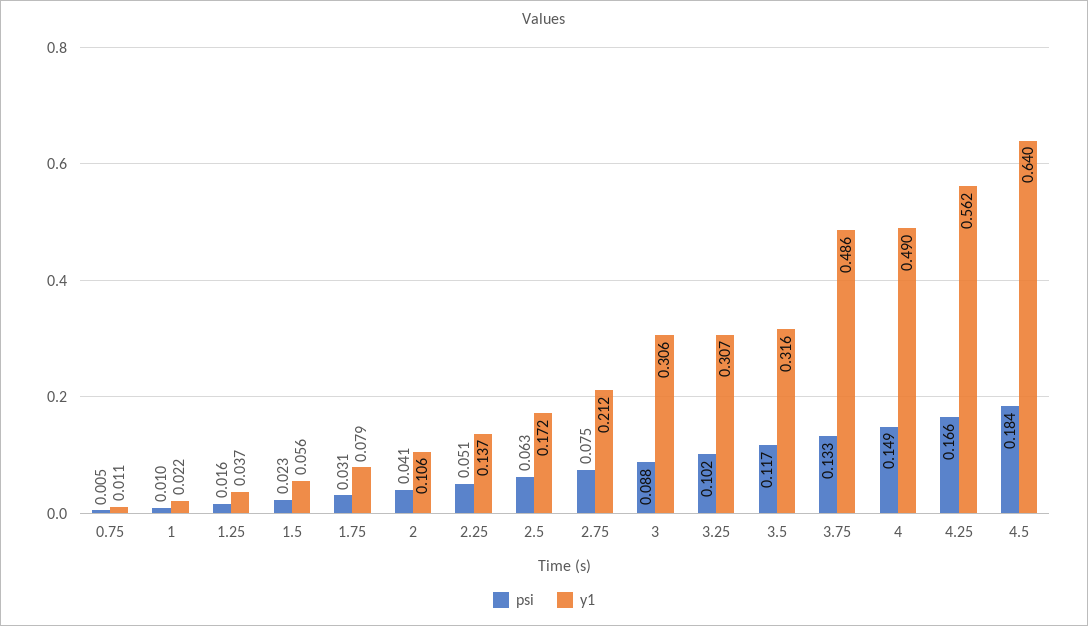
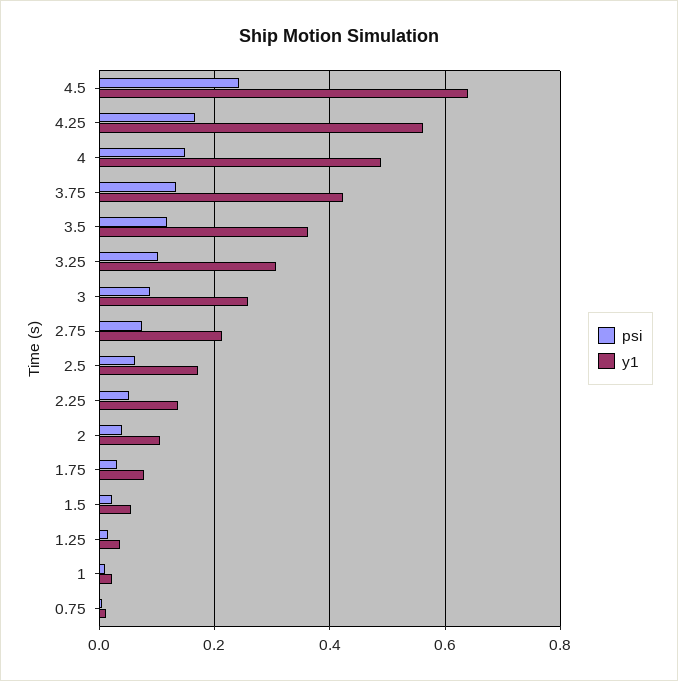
  {
    "psi": {
      "0.75": 0.005,
      "1": 0.01,
      "1.25": 0.016,
      "1.5": 0.023,
      "1.75": 0.031,
      "2": 0.041,
      "2.25": 0.051,
      "2.5": 0.063,
      "2.75": 0.075,
      "3": 0.088,
      "3.25": 0.102,
      "3.5": 0.117,
      "3.75": 0.133,
      "4": 0.149,
      "4.25": 0.166,
-     "4.5": 0.184
+     "4.5": 0.24
    },
    "y1": {
      "0.75": 0.011,
      "1": 0.022,
      "1.25": 0.037,
      "1.5": 0.056,
      "1.75": 0.079,
      "2": 0.106,
      "2.25": 0.137,
      "2.5": 0.172,
      "2.75": 0.212,
-     "3": 0.306,
+     "3": 0.26,
      "3.25": 0.307,
-     "3.5": 0.316,
+     "3.5": 0.36,
-     "3.75": 0.486,
+     "3.75": 0.42,
      "4": 0.49,
      "4.25": 0.562,
      "4.5": 0.64
    }
  }

